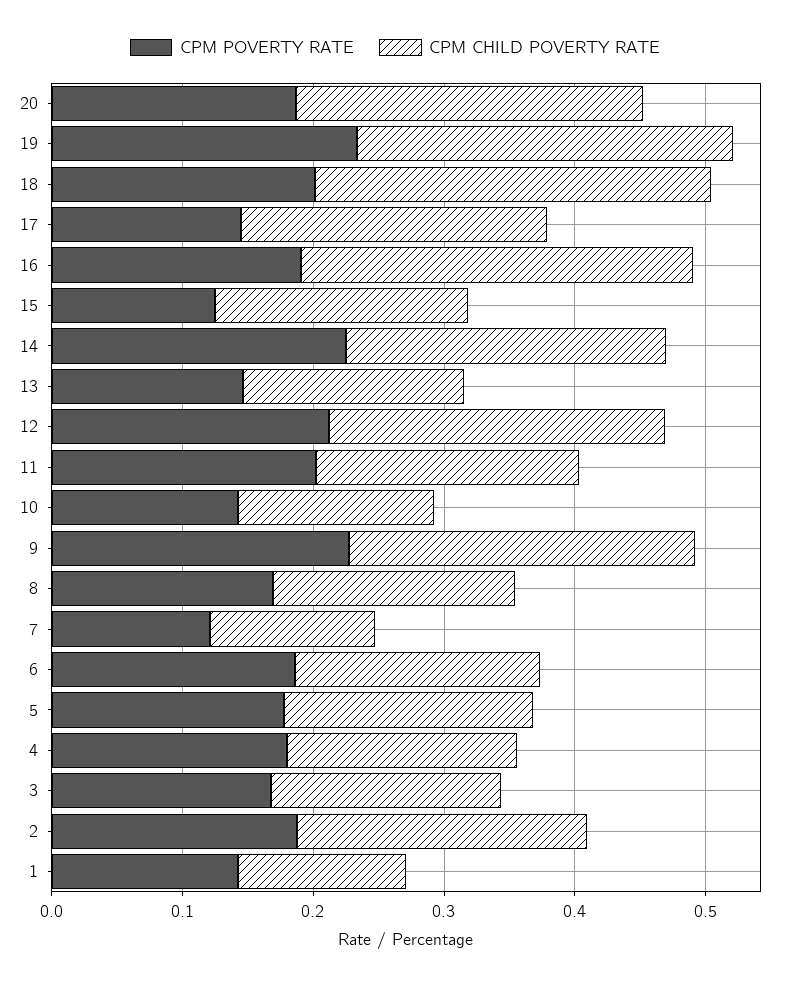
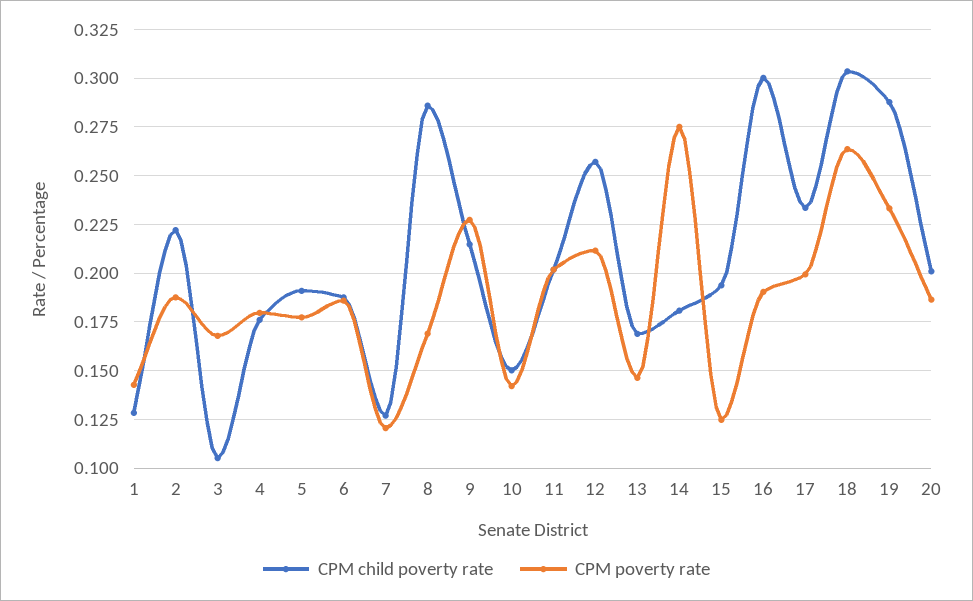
  {
    "CPM POVERTY RATE": {
      "20": 0.185,
      "19": 0.235,
-     "18": 0.2,
+     "18": 0.265,
-     "17": 0.14,
+     "17": 0.2,
      "16": 0.19,
      "15": 0.125,
-     "14": 0.22,
+     "14": 0.275,
      "13": 0.145,
      "12": 0.21,
      "11": 0.2,
      "10": 0.14,
      "9": 0.225,
      "8": 0.17,
      "7": 0.12,
      "6": 0.185,
      "5": 0.175,
      "4": 0.18,
      "3": 0.17,
      "2": 0.19,
      "1": 0.145
    },
    "CPM CHILD POVERTY RATE": {
-     "20": 0.26,
+     "20": 0.2,
      "19": 0.29,
      "18": 0.305,
      "17": 0.235,
      "16": 0.3,
      "15": 0.195,
-     "14": 0.24,
+     "14": 0.18,
      "13": 0.17,
      "12": 0.255,
      "11": 0.2,
      "10": 0.15,
-     "9": 0.26,
+     "9": 0.215,
-     "8": 0.18,
+     "8": 0.285,
      "7": 0.125,
      "6": 0.19,
      "5": 0.19,
      "4": 0.175,
-     "3": 0.18,
+     "3": 0.105,
      "2": 0.22,
      "1": 0.13
    }
  }

